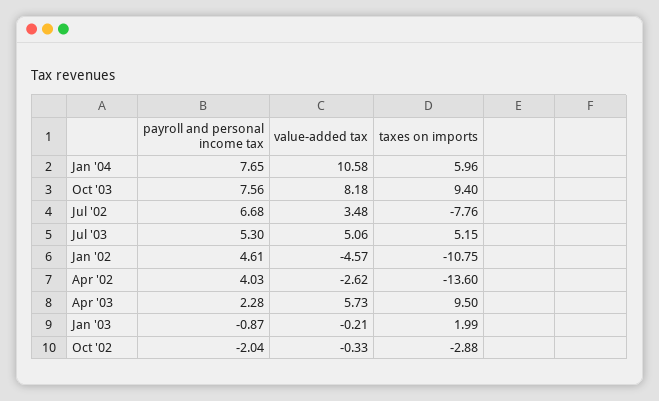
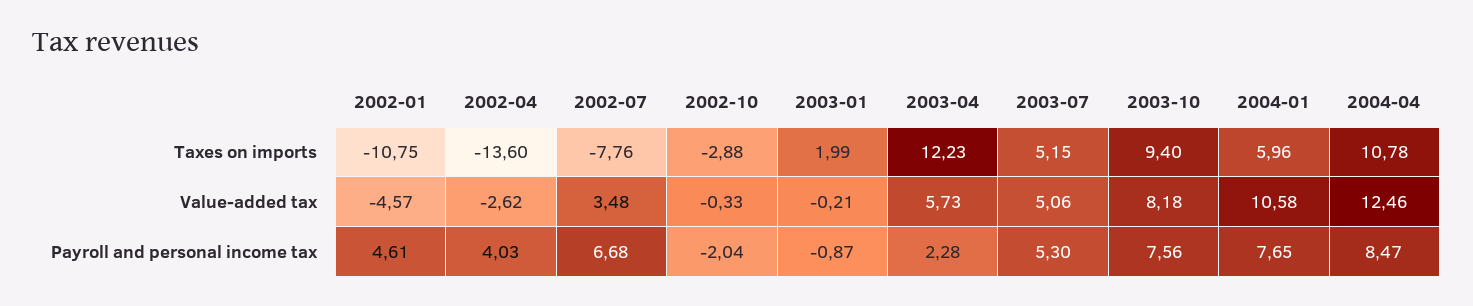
  {
    "payroll and personal income tax": {
      "Jan '04": 7.65,
      "Oct '03": 7.56,
      "Jul '02": 6.68,
      "Jul '03": 5.3,
      "Jan '02": 4.61,
      "Apr '02": 4.03,
      "Apr '03": 2.28,
      "Jan '03": -0.87,
-     "Oct '02": -2.04
+     "Oct '02": -2.04,
+     "2004-04": 8.47
    },
    "value-added tax": {
      "Jan '04": 10.58,
      "Oct '03": 8.18,
      "Jul '02": 3.48,
      "Jul '03": 5.06,
      "Jan '02": -4.57,
      "Apr '02": -2.62,
      "Apr '03": 5.73,
      "Jan '03": -0.21,
-     "Oct '02": -0.33
+     "Oct '02": -0.33,
+     "2004-04": 12.46
    },
    "taxes on imports": {
      "Jan '04": 5.96,
      "Oct '03": 9.4,
      "Jul '02": -7.76,
      "Jul '03": 5.15,
      "Jan '02": -10.75,
      "Apr '02": -13.6,
-     "Apr '03": 9.5,
+     "Apr '03": 12.23,
      "Jan '03": 1.99,
-     "Oct '02": -2.88
+     "Oct '02": -2.88,
+     "2004-04": 10.78
    }
  }

